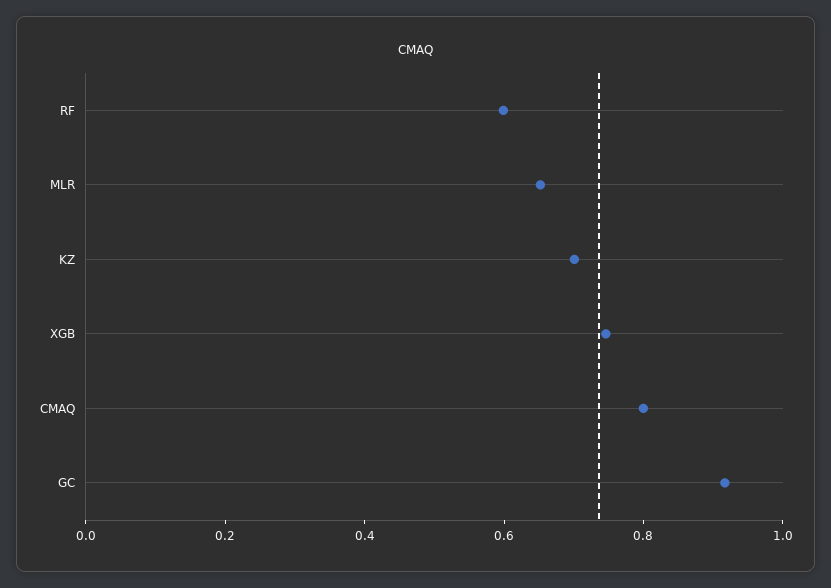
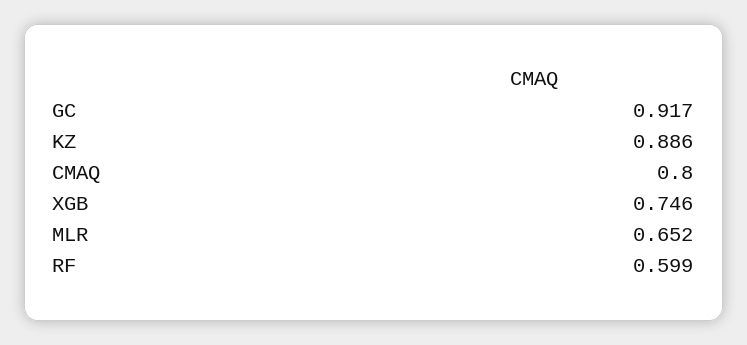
  {
    "RF": 0.599,
    "MLR": 0.652,
-   "KZ": 0.7,
+   "KZ": 0.886,
    "XGB": 0.746,
    "CMAQ": 0.8,
    "GC": 0.917
  }

